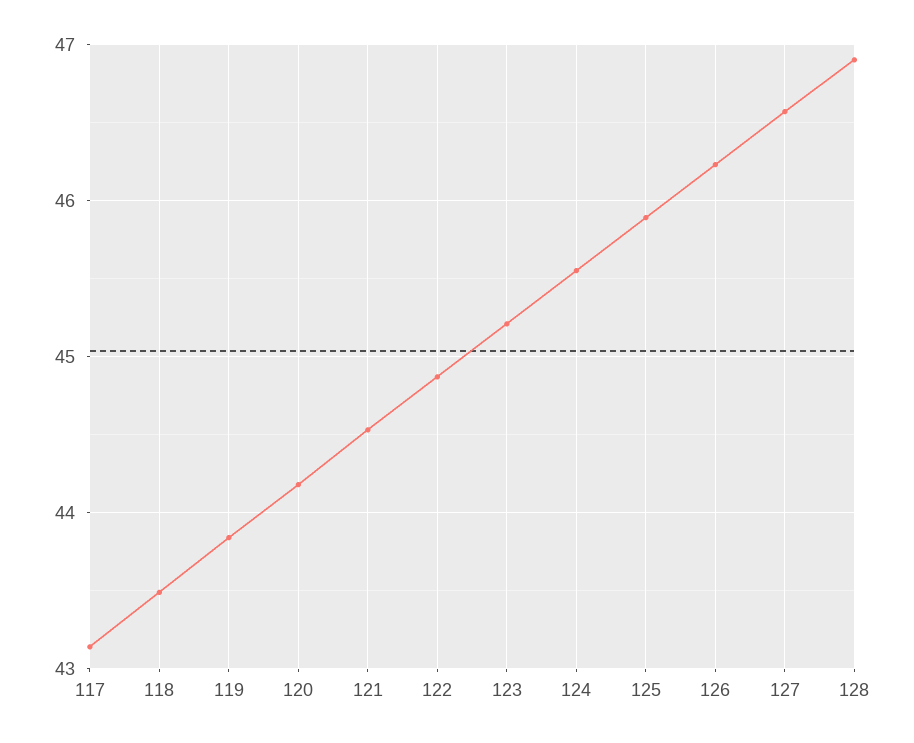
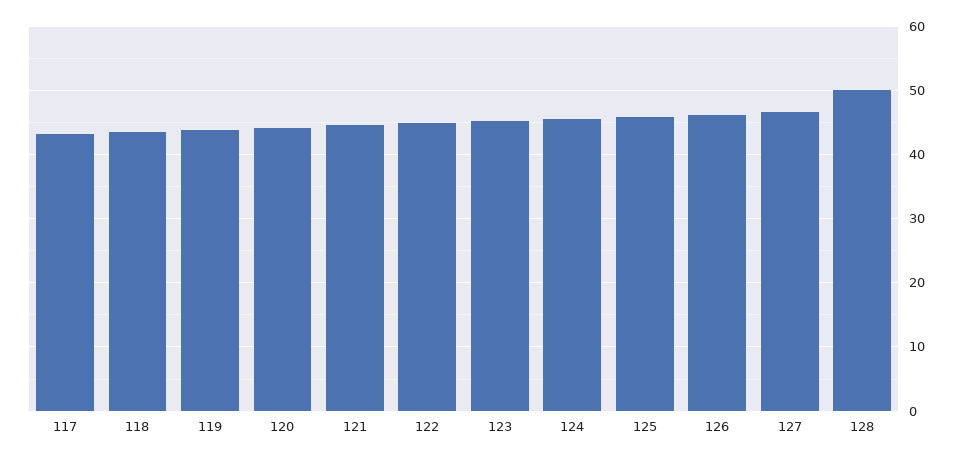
  {
    "117": 43.1,
    "118": 43.5,
    "119": 43.8,
    "120": 44.2,
    "121": 44.5,
    "122": 44.9,
    "123": 45.2,
    "124": 45.6,
    "125": 45.9,
    "126": 46.2,
    "127": 46.6,
-   "128": 46.9
+   "128": 50
  }

